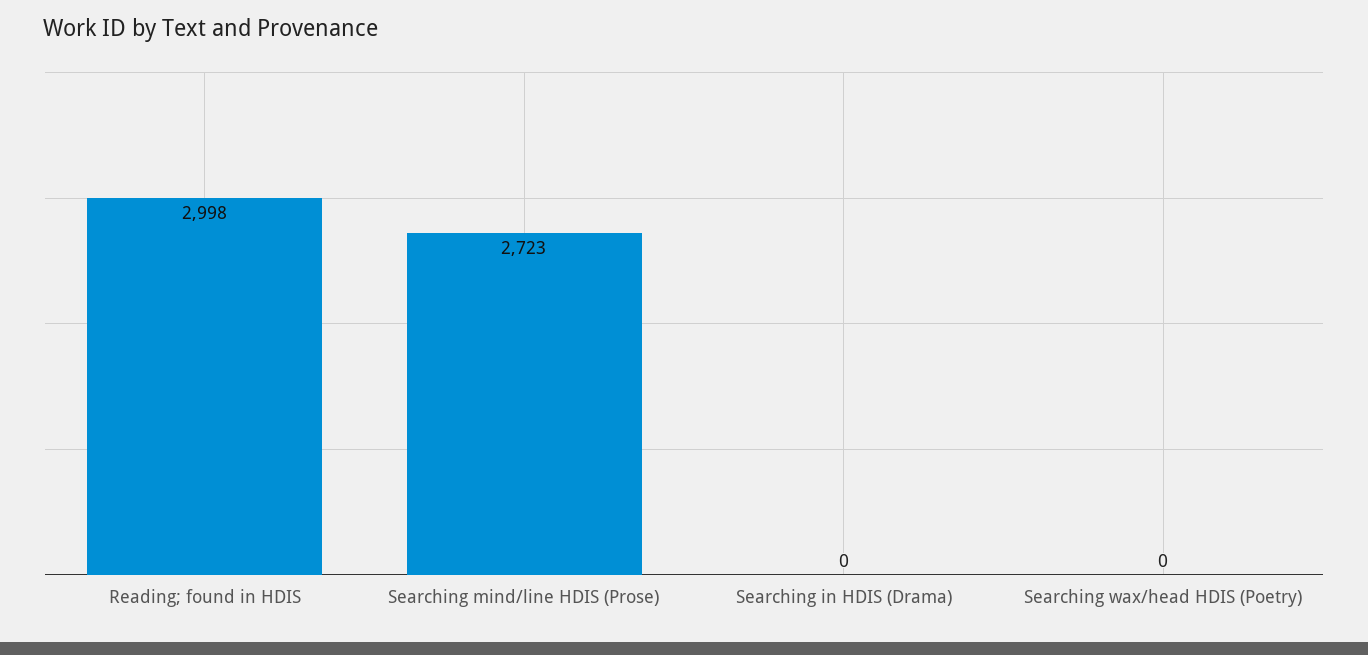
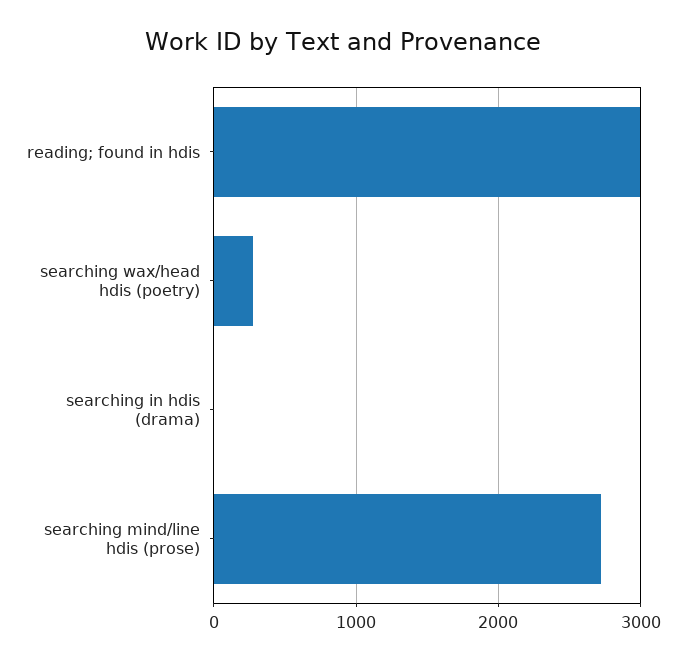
  {
    "Reading; found in HDIS": 2998,
    "Searching mind/line HDIS (Prose)": 2723,
    "Searching in HDIS (Drama)": 0,
-   "Searching wax/head HDIS (Poetry)": 0
+   "Searching wax/head HDIS (Poetry)": 300
  }

